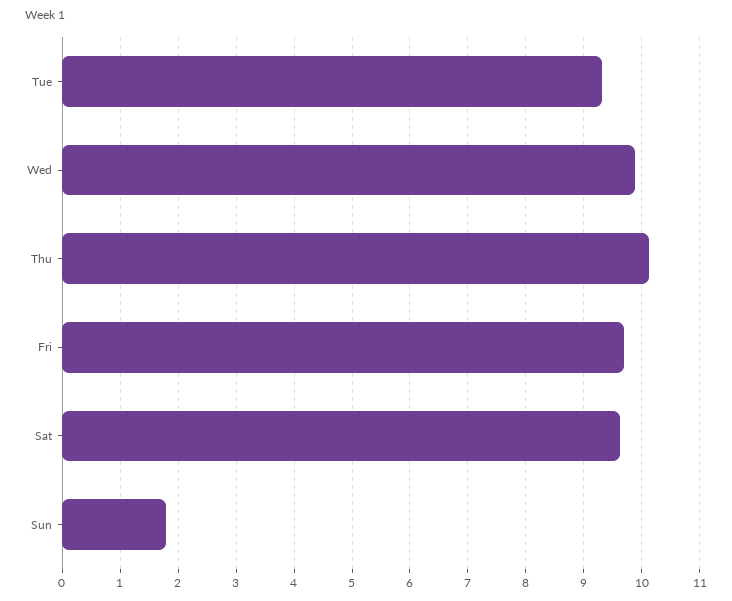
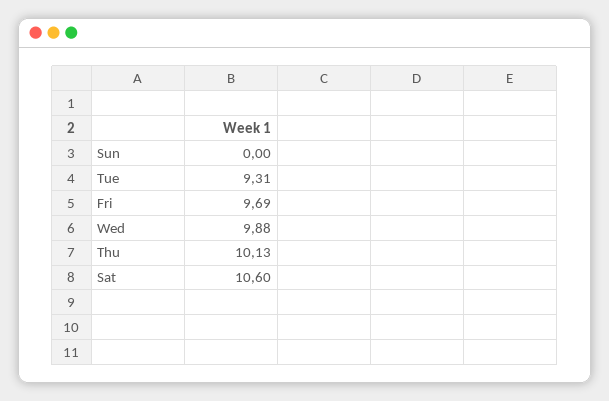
  {
    "Tue": 9.31,
    "Wed": 9.88,
    "Thu": 10.13,
    "Fri": 9.69,
-   "Sat": 9.6,
+   "Sat": 10.6,
-   "Sun": 1.8
+   "Sun": 0
  }

